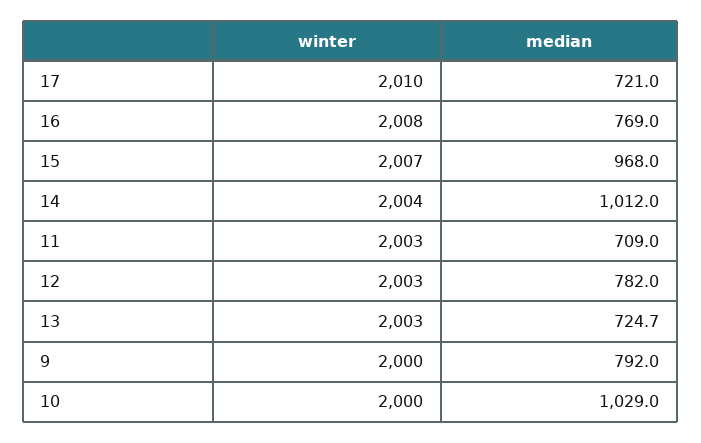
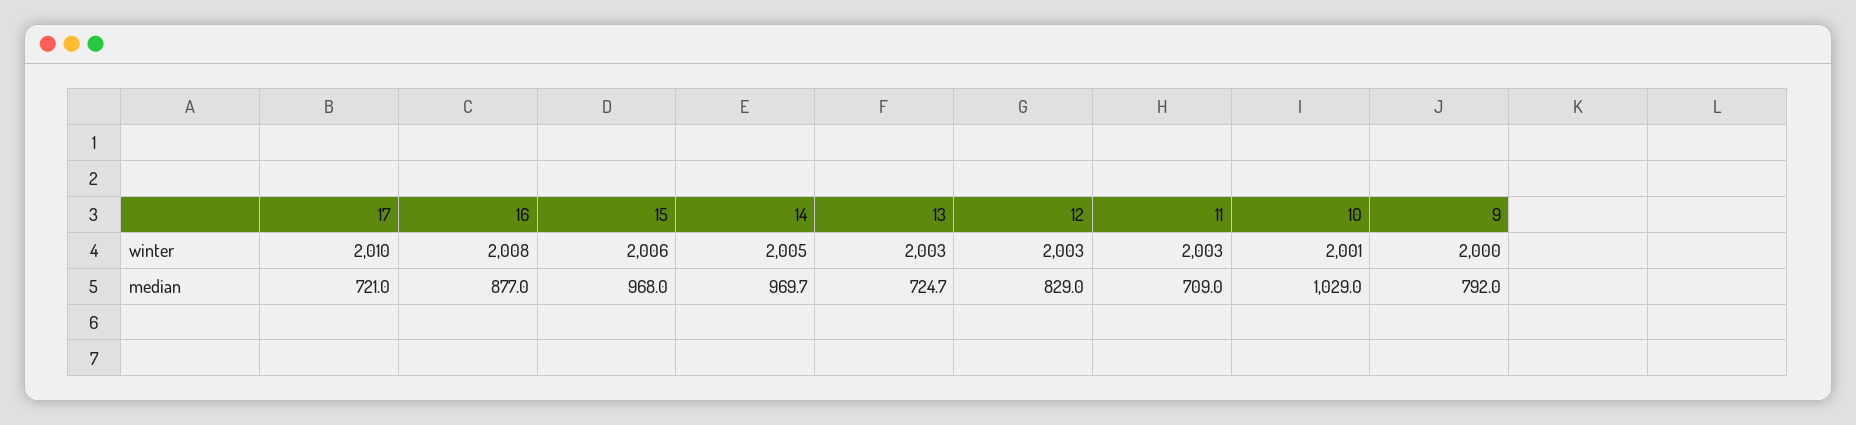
  {
    "winter": {
      "17": 2010,
      "16": 2008,
-     "15": 2007,
+     "15": 2006,
-     "14": 2004,
+     "14": 2005,
      "11": 2003,
      "12": 2003,
      "13": 2003,
      "9": 2000,
-     "10": 2000
+     "10": 2001
    },
    "median": {
      "17": 721,
-     "16": 769,
+     "16": 877,
      "15": 968,
-     "14": 1012,
+     "14": 969.7,
      "11": 709,
-     "12": 782,
+     "12": 829,
      "13": 724.7,
      "9": 792,
      "10": 1029
    }
  }

